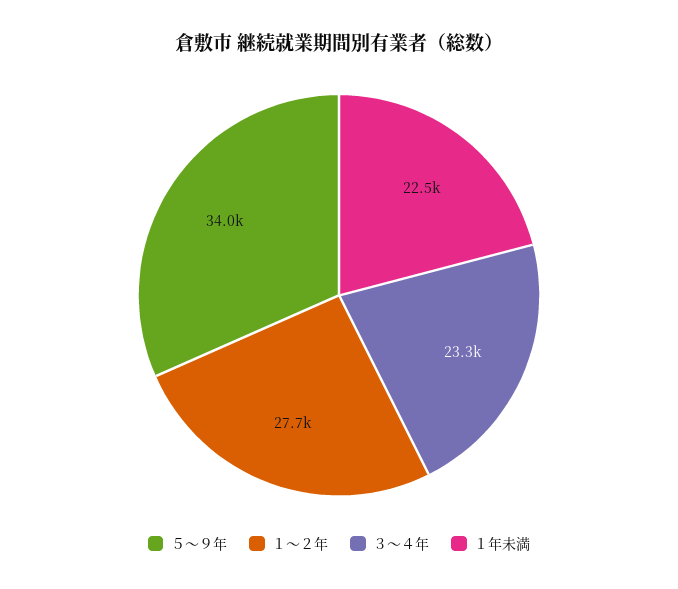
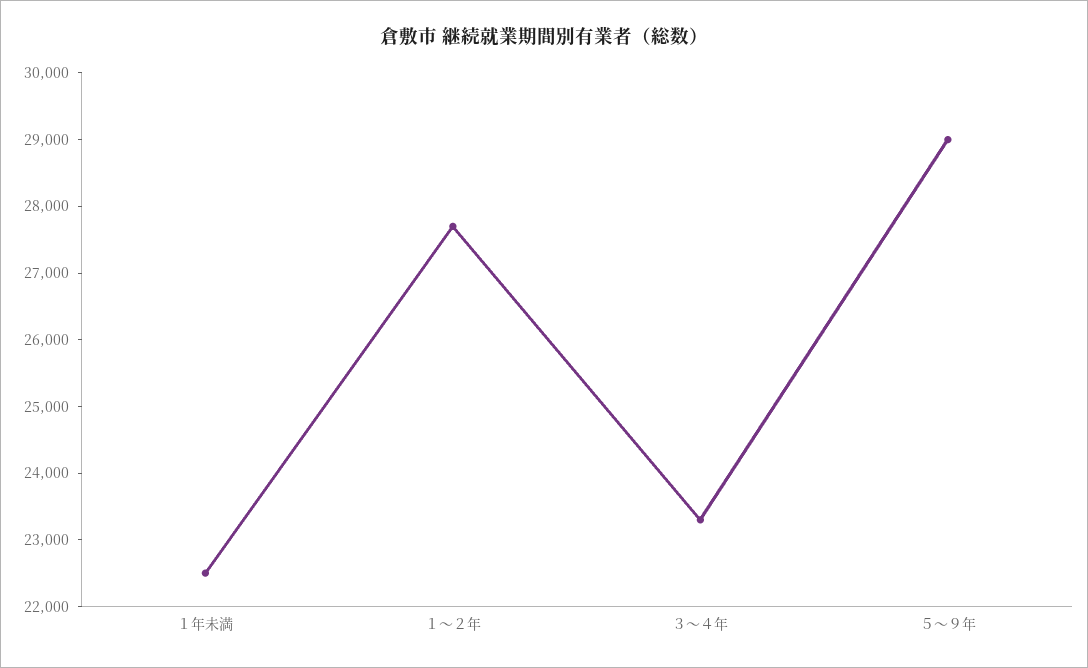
  {
-   "５～９年": 34000,
+   "５～９年": 29000,
    "１～２年": 27700,
    "３～４年": 23300,
    "１年未満": 22500
  }

